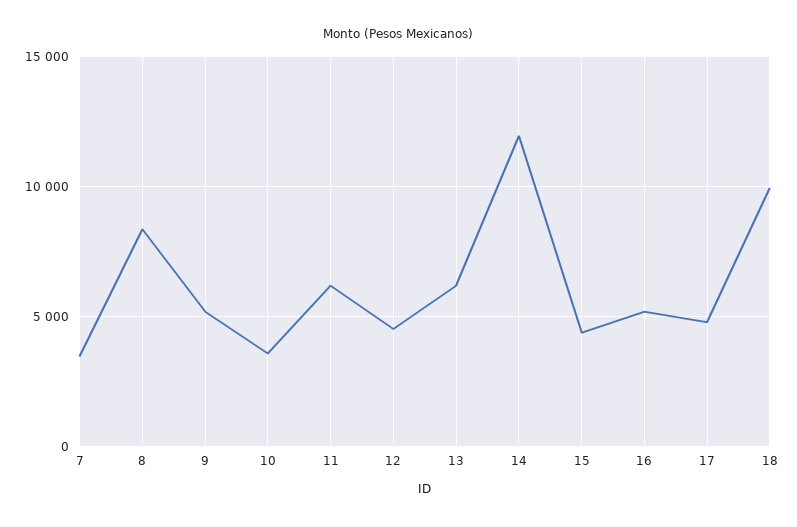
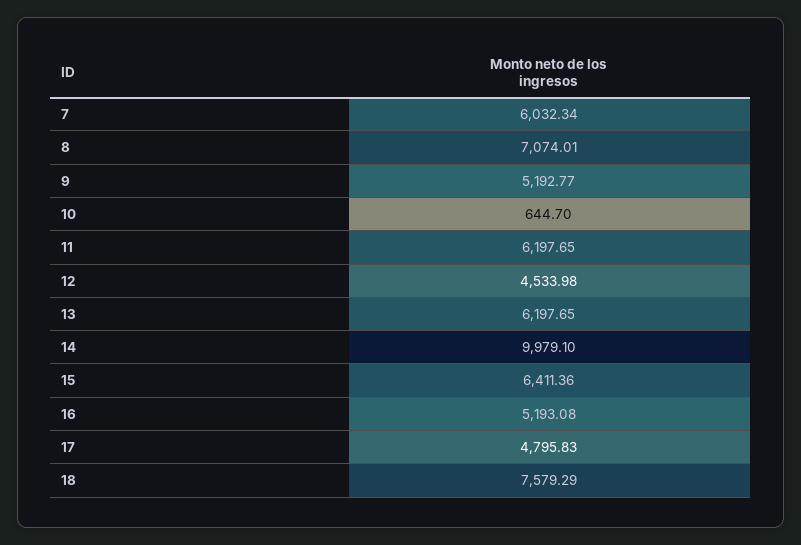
  {
-   "7": 3500,
+   "7": 6032.34,
-   "8": 8500,
+   "8": 7074.01,
    "9": 5192.77,
-   "10": 3500,
+   "10": 644.7,
    "11": 6197.65,
    "12": 4533.98,
    "13": 6197.65,
-   "14": 12000,
+   "14": 9979.1,
-   "15": 4500,
+   "15": 6411.36,
    "16": 5193.08,
    "17": 4795.83,
-   "18": 10000
+   "18": 7579.29
  }

